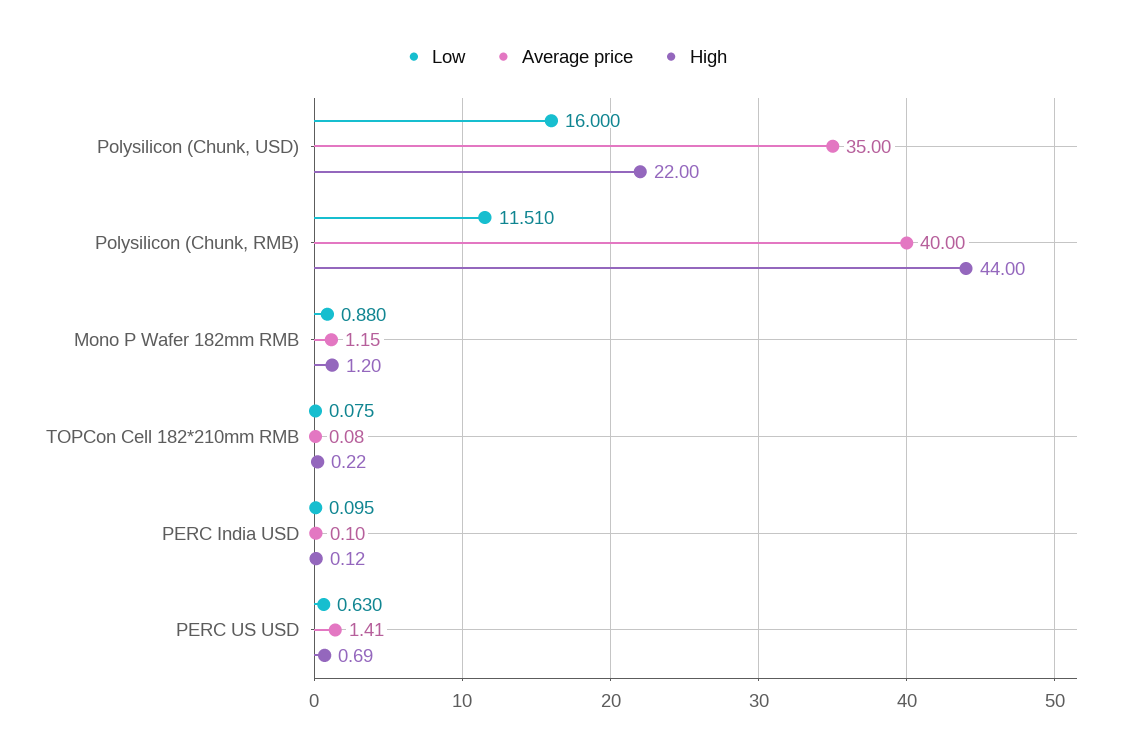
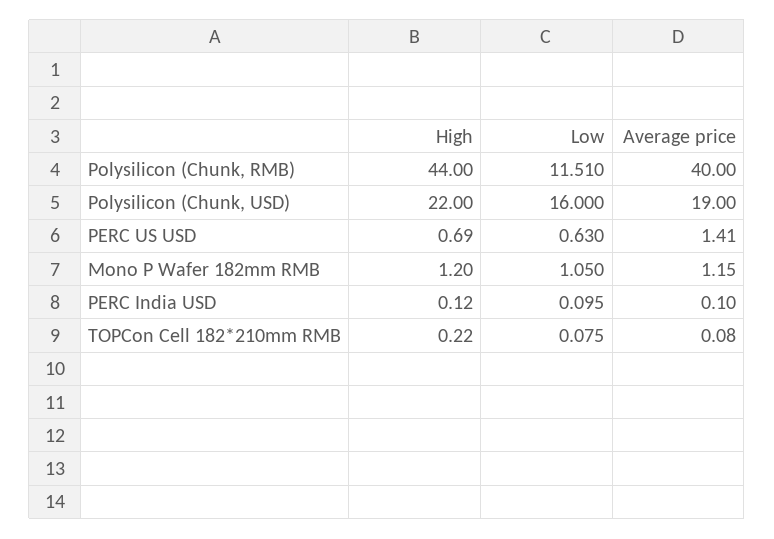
  {
    "Low": {
      "Polysilicon (Chunk, USD)": 16,
      "Polysilicon (Chunk, RMB)": 11.51,
-     "Mono P Wafer 182mm RMB": 0.88,
+     "Mono P Wafer 182mm RMB": 1.05,
      "TOPCon Cell 182*210mm RMB": 0.075,
      "PERC India USD": 0.095,
      "PERC US USD": 0.63
    },
    "Average price": {
-     "Polysilicon (Chunk, USD)": 35,
+     "Polysilicon (Chunk, USD)": 19,
      "Polysilicon (Chunk, RMB)": 40,
      "Mono P Wafer 182mm RMB": 1.15,
      "TOPCon Cell 182*210mm RMB": 0.08,
      "PERC India USD": 0.1,
      "PERC US USD": 1.41
    },
    "High": {
      "Polysilicon (Chunk, USD)": 22,
      "Polysilicon (Chunk, RMB)": 44,
      "Mono P Wafer 182mm RMB": 1.2,
      "TOPCon Cell 182*210mm RMB": 0.22,
      "PERC India USD": 0.12,
      "PERC US USD": 0.69
    }
  }

